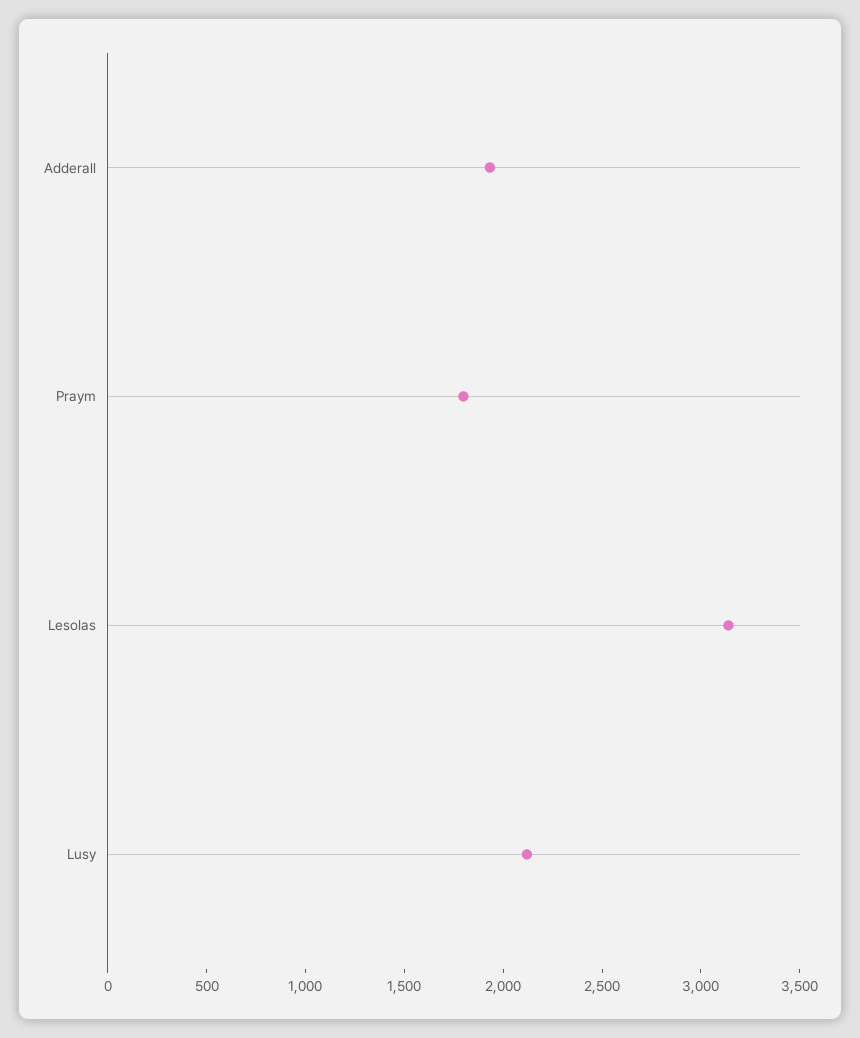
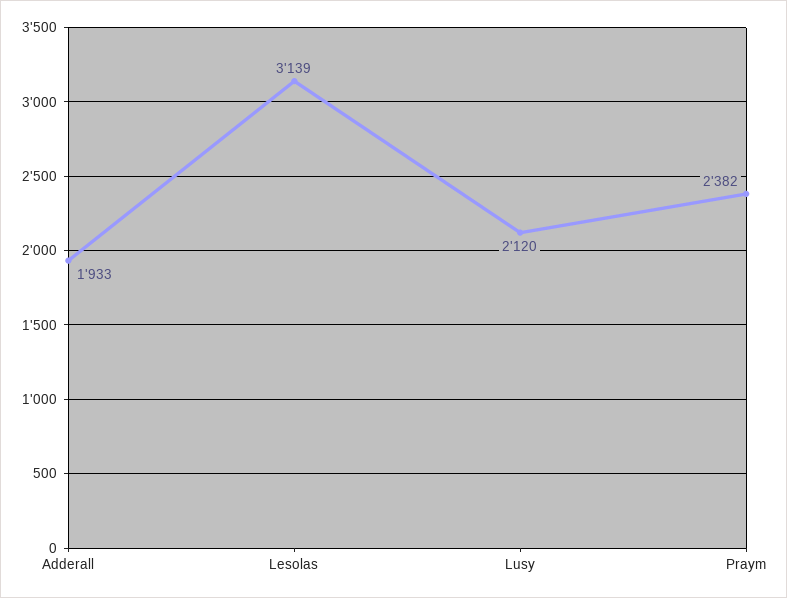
  {
    "Adderall": 1933,
-   "Praym": 1800,
+   "Praym": 2382,
    "Lesolas": 3139,
    "Lusy": 2120
  }

